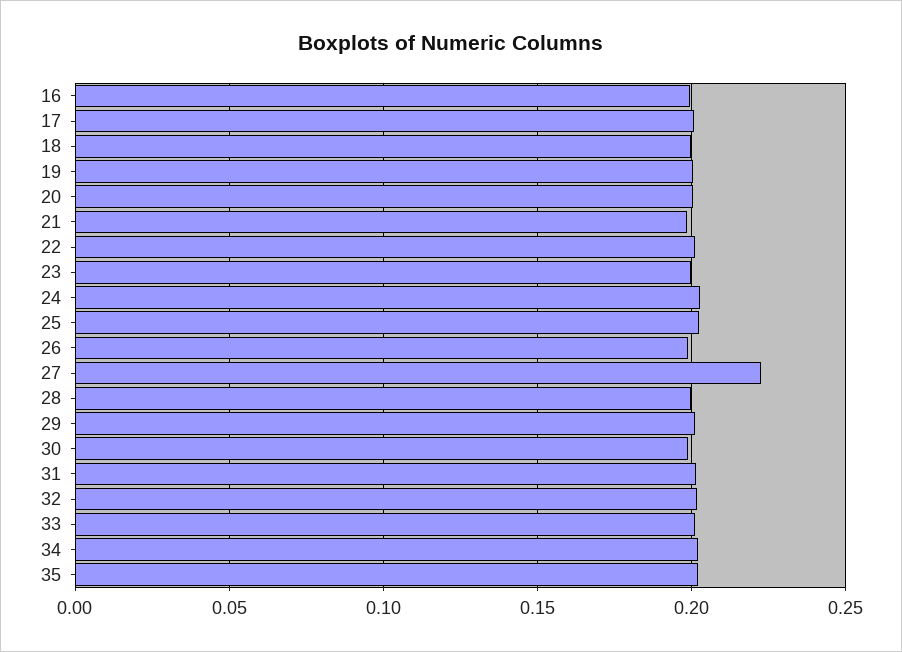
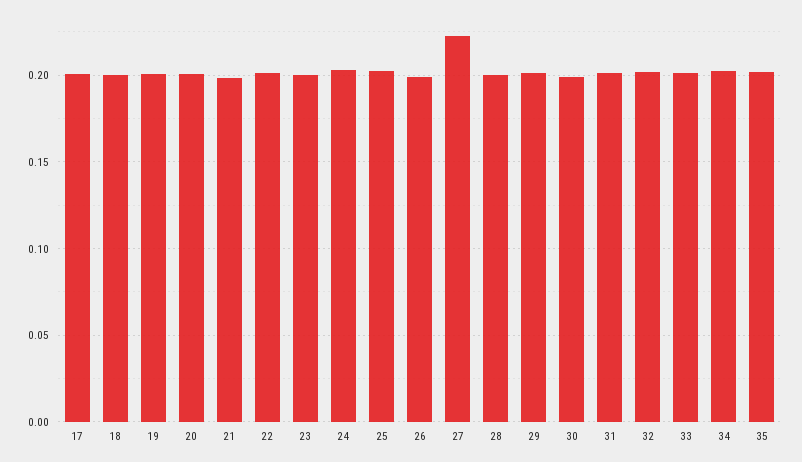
  {
-   "16": 0.2,
    "17": 0.2,
    "18": 0.2,
    "19": 0.2,
    "20": 0.2,
    "21": 0.2,
    "22": 0.2,
    "23": 0.2,
    "24": 0.205,
    "25": 0.2,
    "26": 0.2,
    "27": 0.225,
    "28": 0.2,
    "29": 0.2,
    "30": 0.2,
    "31": 0.2,
    "32": 0.2,
    "33": 0.2,
    "34": 0.2,
    "35": 0.2
  }

